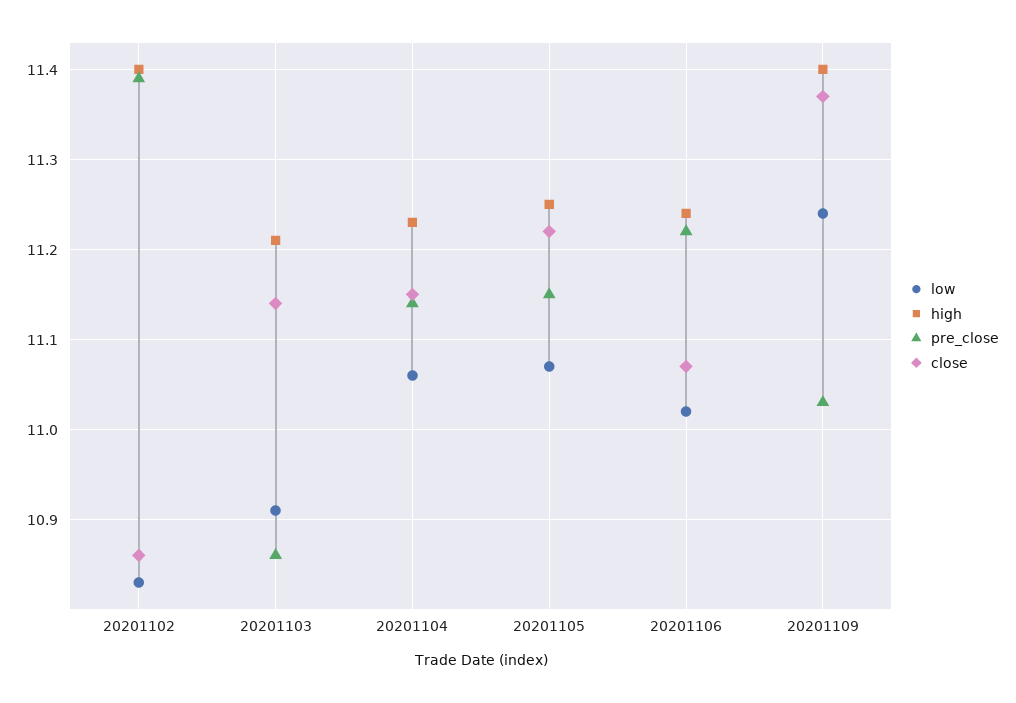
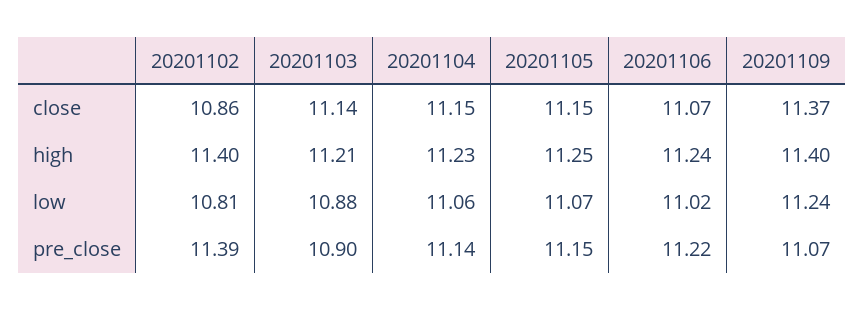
  {
    "low": {
-     "20201102": 10.83,
+     "20201102": 10.81,
-     "20201103": 10.91,
+     "20201103": 10.88,
      "20201104": 11.06,
      "20201105": 11.07,
      "20201106": 11.02,
      "20201109": 11.24
    },
    "high": {
      "20201102": 11.4,
      "20201103": 11.21,
      "20201104": 11.23,
      "20201105": 11.25,
      "20201106": 11.24,
      "20201109": 11.4
    },
    "pre_close": {
      "20201102": 11.39,
-     "20201103": 10.86,
+     "20201103": 10.9,
      "20201104": 11.14,
      "20201105": 11.15,
      "20201106": 11.22,
-     "20201109": 11.03
+     "20201109": 11.07
    },
    "close": {
      "20201102": 10.86,
      "20201103": 11.14,
      "20201104": 11.15,
-     "20201105": 11.22,
+     "20201105": 11.15,
      "20201106": 11.07,
      "20201109": 11.37
    }
  }

